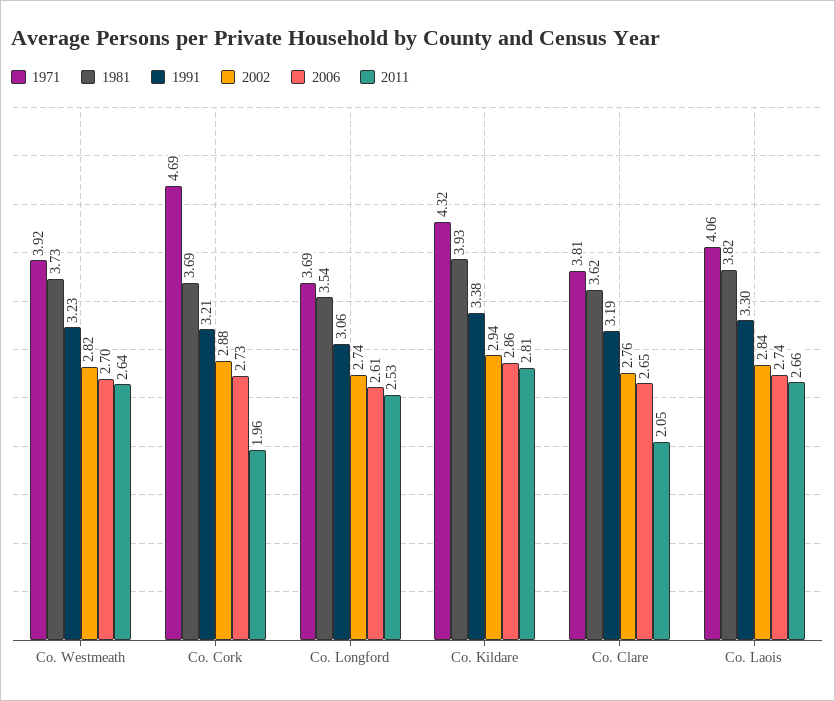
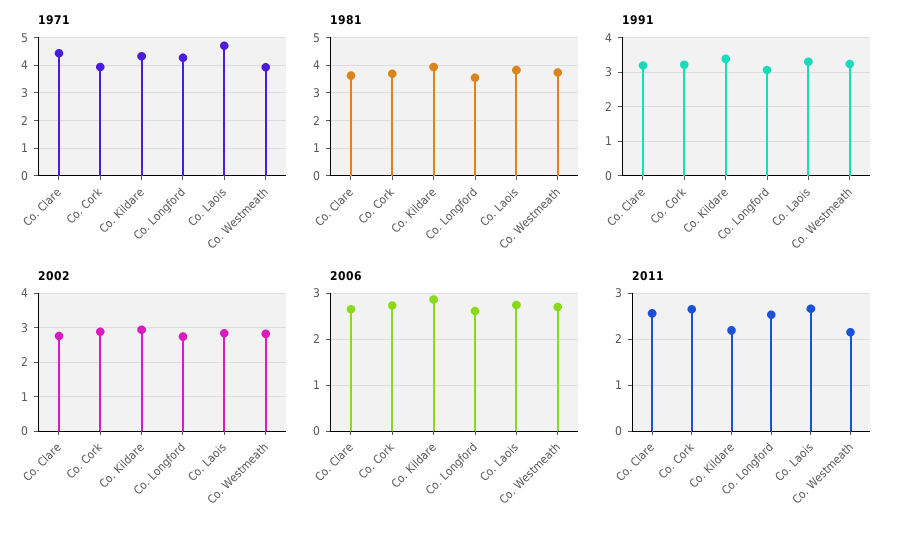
  {
    "1971": {
      "Co. Westmeath": 3.92,
-     "Co. Cork": 4.69,
+     "Co. Cork": 4,
-     "Co. Longford": 3.69,
+     "Co. Longford": 4.25,
      "Co. Kildare": 4.32,
-     "Co. Clare": 3.81,
+     "Co. Clare": 4.5,
-     "Co. Laois": 4.06
+     "Co. Laois": 4.75
    },
    "1981": {
      "Co. Westmeath": 3.73,
      "Co. Cork": 3.69,
      "Co. Longford": 3.54,
      "Co. Kildare": 3.93,
      "Co. Clare": 3.62,
      "Co. Laois": 3.82
    },
    "1991": {
      "Co. Westmeath": 3.23,
      "Co. Cork": 3.21,
      "Co. Longford": 3.06,
      "Co. Kildare": 3.38,
      "Co. Clare": 3.19,
      "Co. Laois": 3.3
    },
    "2002": {
      "Co. Westmeath": 2.82,
      "Co. Cork": 2.88,
      "Co. Longford": 2.74,
      "Co. Kildare": 2.94,
      "Co. Clare": 2.76,
      "Co. Laois": 2.84
    },
    "2006": {
      "Co. Westmeath": 2.7,
      "Co. Cork": 2.73,
      "Co. Longford": 2.61,
      "Co. Kildare": 2.86,
      "Co. Clare": 2.65,
      "Co. Laois": 2.74
    },
    "2011": {
-     "Co. Westmeath": 2.64,
+     "Co. Westmeath": 2.2,
-     "Co. Cork": 1.96,
+     "Co. Cork": 2.6,
      "Co. Longford": 2.53,
-     "Co. Kildare": 2.81,
+     "Co. Kildare": 2.2,
-     "Co. Clare": 2.05,
+     "Co. Clare": 2.6,
      "Co. Laois": 2.66
    }
  }

